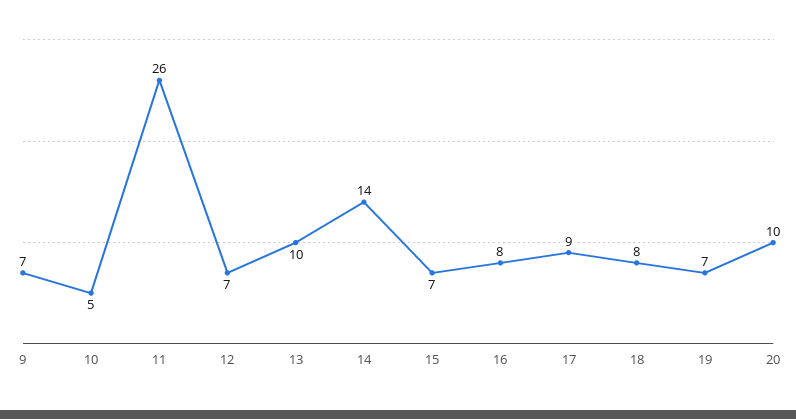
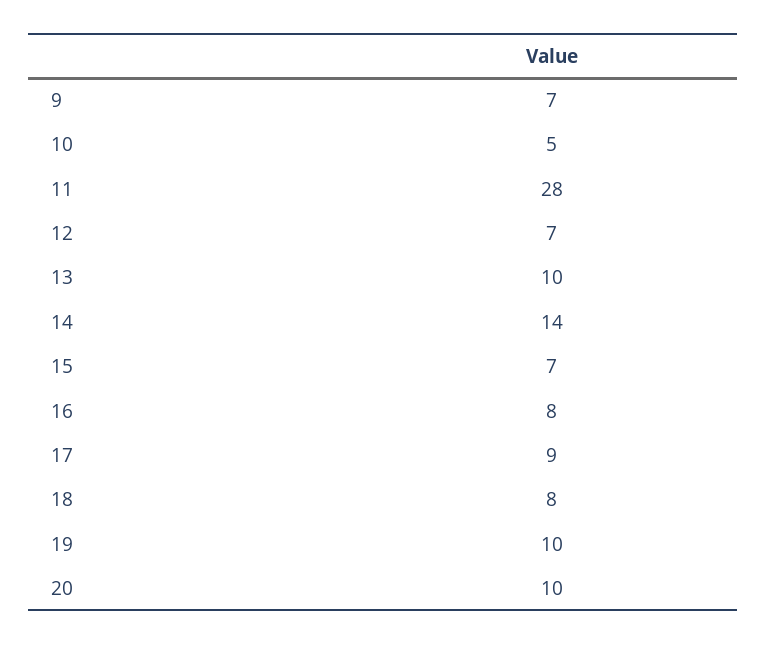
  {
    "9": 7,
    "10": 5,
-   "11": 26,
+   "11": 28,
    "12": 7,
    "13": 10,
    "14": 14,
    "15": 7,
    "16": 8,
    "17": 9,
    "18": 8,
-   "19": 7,
+   "19": 10,
    "20": 10
  }

